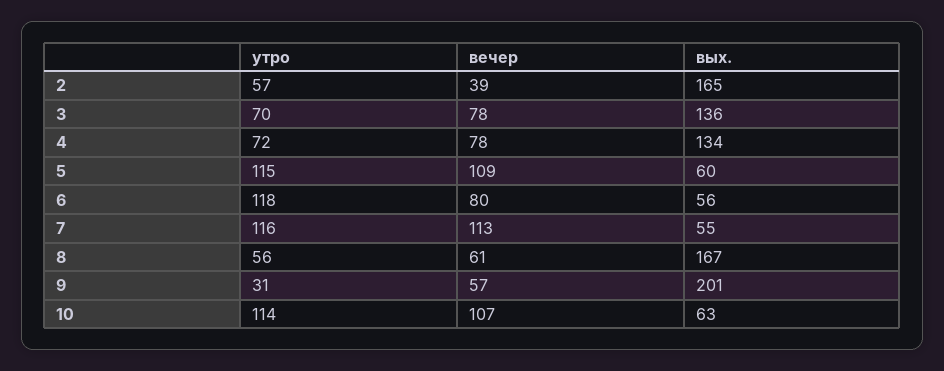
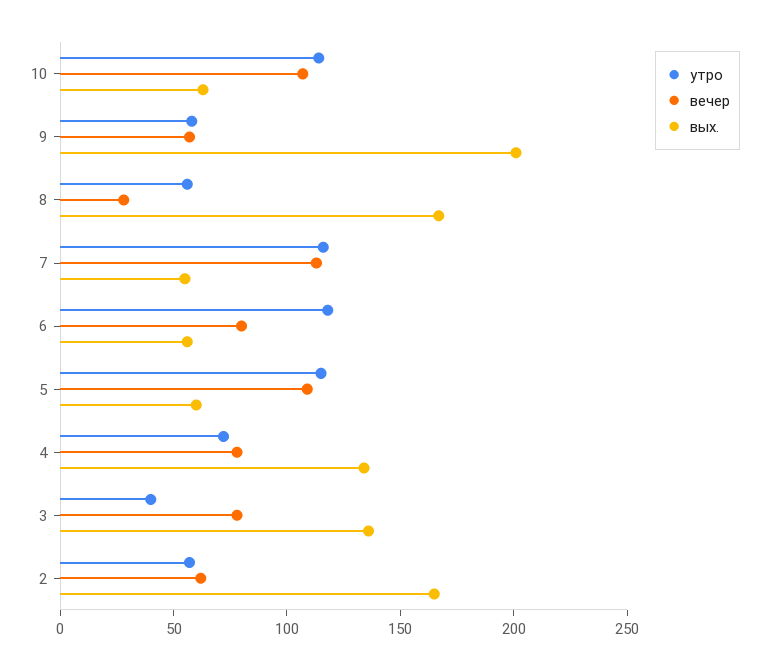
  {
    "утро": {
      "2": 57,
-     "3": 70,
+     "3": 40,
      "4": 72,
      "5": 115,
      "6": 118,
      "7": 116,
      "8": 56,
-     "9": 31,
+     "9": 60,
      "10": 114
    },
    "вечер": {
-     "2": 39,
+     "2": 60,
      "3": 78,
      "4": 78,
      "5": 109,
      "6": 80,
      "7": 113,
-     "8": 61,
+     "8": 30,
      "9": 57,
      "10": 107
    },
    "вых.": {
      "2": 165,
      "3": 136,
      "4": 134,
      "5": 60,
      "6": 56,
      "7": 55,
      "8": 167,
      "9": 201,
      "10": 63
    }
  }

